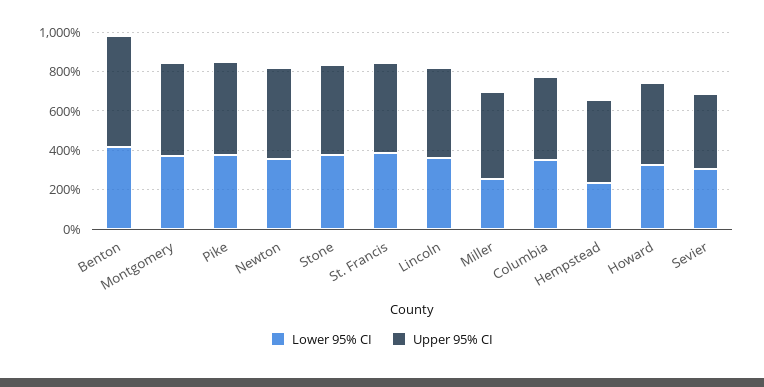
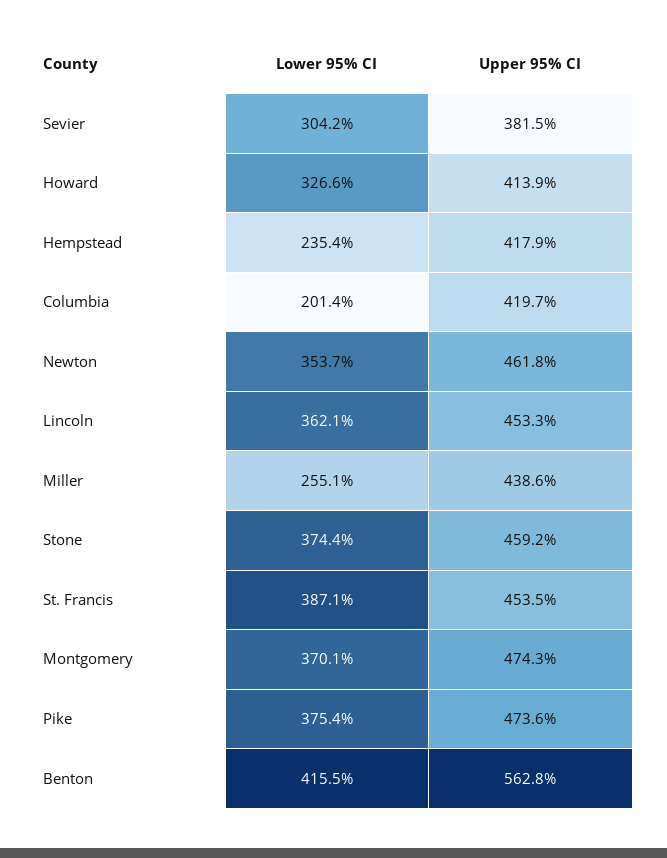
  {
    "Lower 95% CI": {
      "Benton": 415.5,
      "Montgomery": 370.1,
      "Pike": 375.4,
      "Newton": 353.7,
      "Stone": 374.4,
      "St. Francis": 387.1,
      "Lincoln": 362.1,
      "Miller": 255.1,
-     "Columbia": 350,
+     "Columbia": 201.4,
      "Hempstead": 235.4,
      "Howard": 326.6,
      "Sevier": 304.2
    },
    "Upper 95% CI": {
      "Benton": 562.8,
      "Montgomery": 474.3,
      "Pike": 473.6,
      "Newton": 461.8,
      "Stone": 459.2,
      "St. Francis": 453.5,
      "Lincoln": 453.3,
      "Miller": 438.6,
      "Columbia": 419.7,
      "Hempstead": 417.9,
      "Howard": 413.9,
      "Sevier": 381.5
    }
  }

